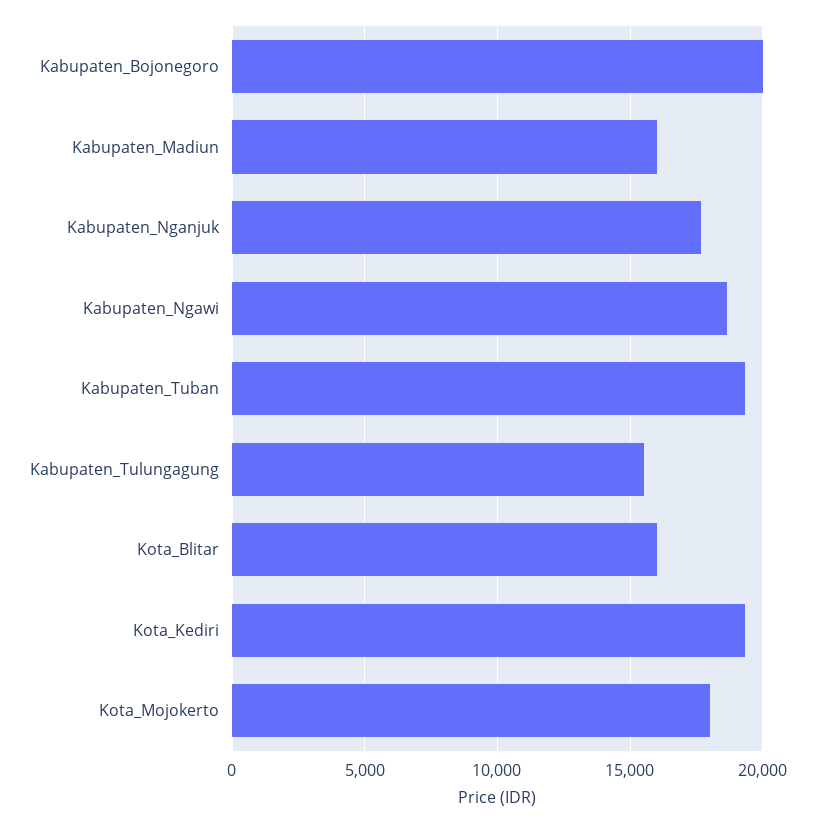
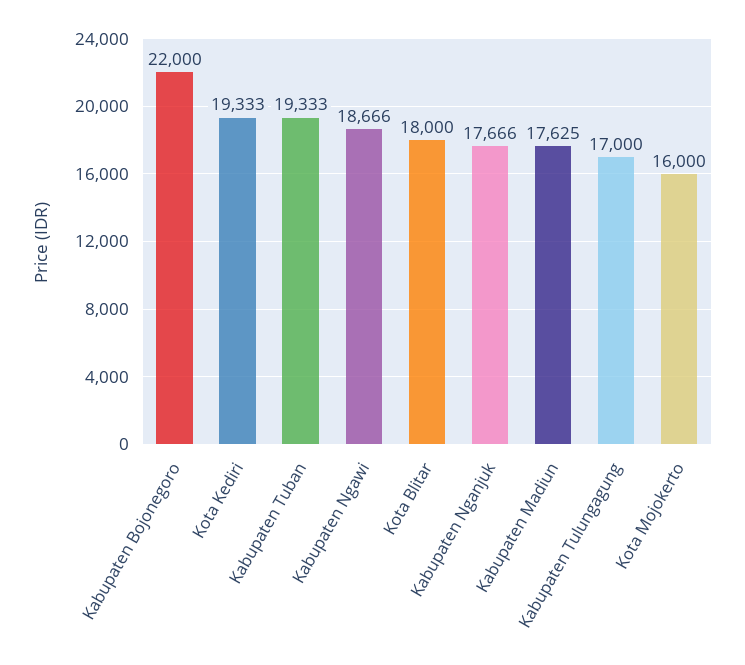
  {
-   "Kabupaten_Bojonegoro": 20000,
+   "Kabupaten_Bojonegoro": 22000,
-   "Kabupaten_Madiun": 16000,
+   "Kabupaten_Madiun": 17625,
    "Kabupaten_Nganjuk": 17666,
    "Kabupaten_Ngawi": 18666,
    "Kabupaten_Tuban": 19333,
-   "Kabupaten_Tulungagung": 15500,
+   "Kabupaten_Tulungagung": 17000,
-   "Kota_Blitar": 16000,
+   "Kota_Blitar": 18000,
    "Kota_Kediri": 19333,
-   "Kota_Mojokerto": 18000
+   "Kota_Mojokerto": 16000
  }

